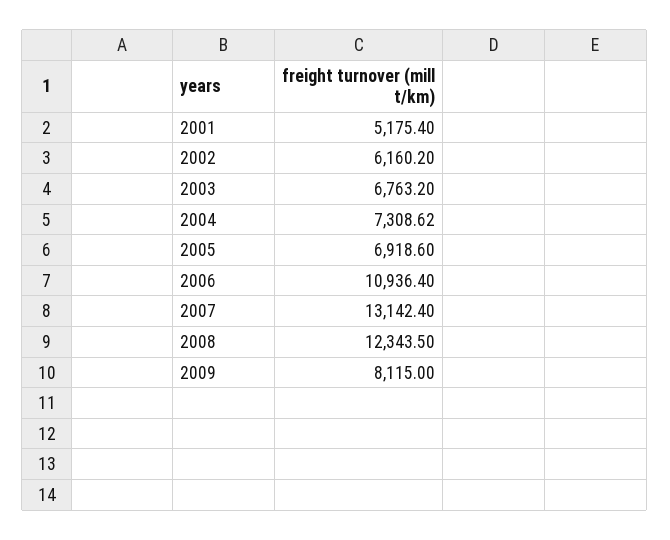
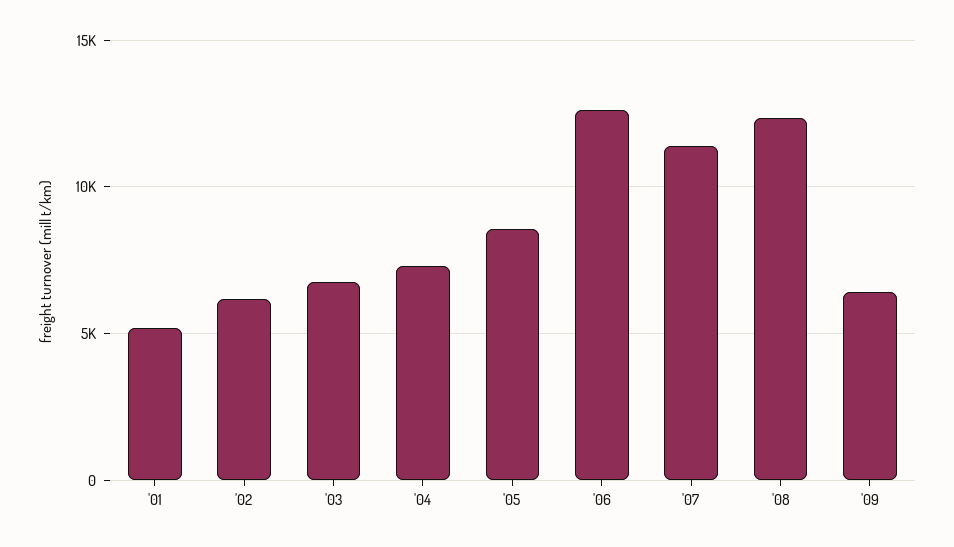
  {
    "2001": 5175.4,
    "2002": 6160.2,
    "2003": 6763.2,
    "2004": 7308.62,
-   "2005": 6918.6,
+   "2005": 8500,
-   "2006": 10936.4,
+   "2006": 12500,
-   "2007": 13142.4,
+   "2007": 11500,
    "2008": 12343.5,
-   "2009": 8115
+   "2009": 6500
  }

